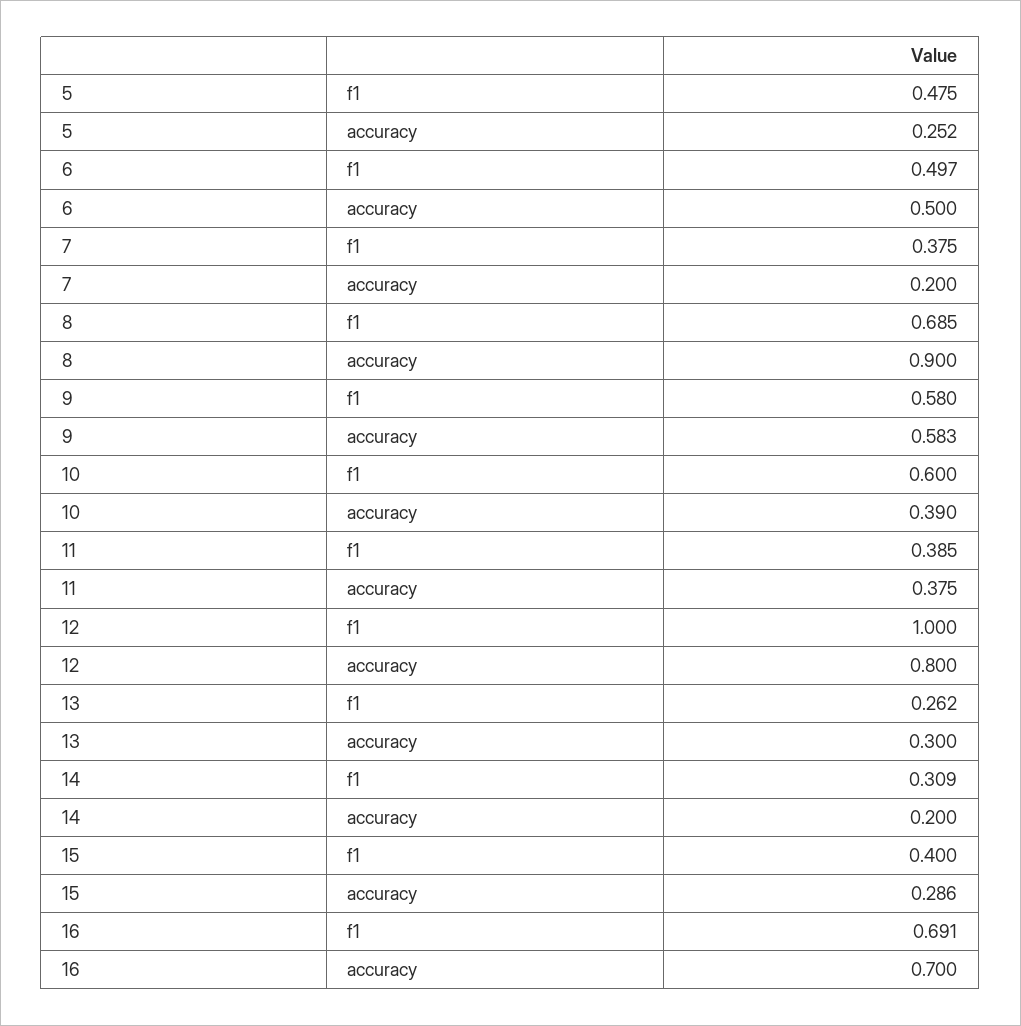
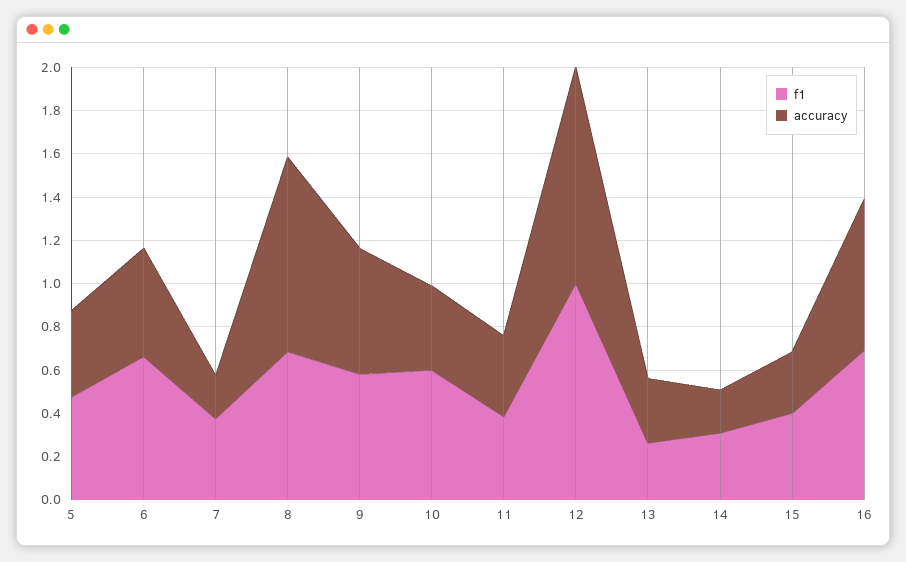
  {
    "f1": {
      "5": 0.475,
-     "6": 0.497,
+     "6": 0.65,
      "7": 0.375,
      "8": 0.685,
      "9": 0.58,
      "10": 0.6,
      "11": 0.385,
      "12": 1,
      "13": 0.262,
      "14": 0.309,
      "15": 0.4,
      "16": 0.691
    },
    "accuracy": {
-     "5": 0.252,
+     "5": 0.4,
      "6": 0.5,
      "7": 0.2,
      "8": 0.9,
      "9": 0.583,
      "10": 0.39,
      "11": 0.375,
-     "12": 0.8,
+     "12": 1,
      "13": 0.3,
      "14": 0.2,
      "15": 0.286,
      "16": 0.7
    }
  }

